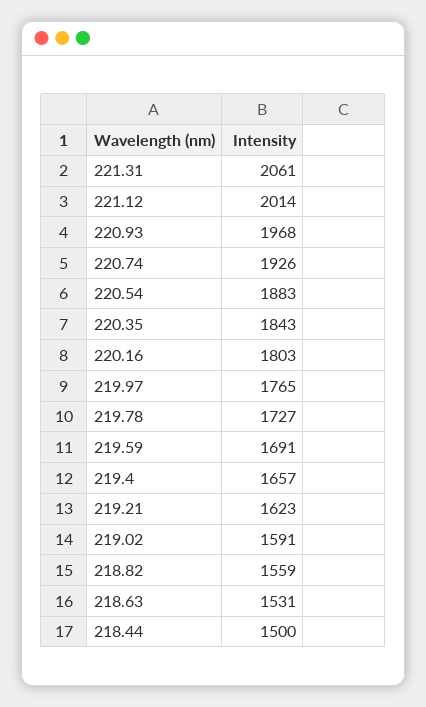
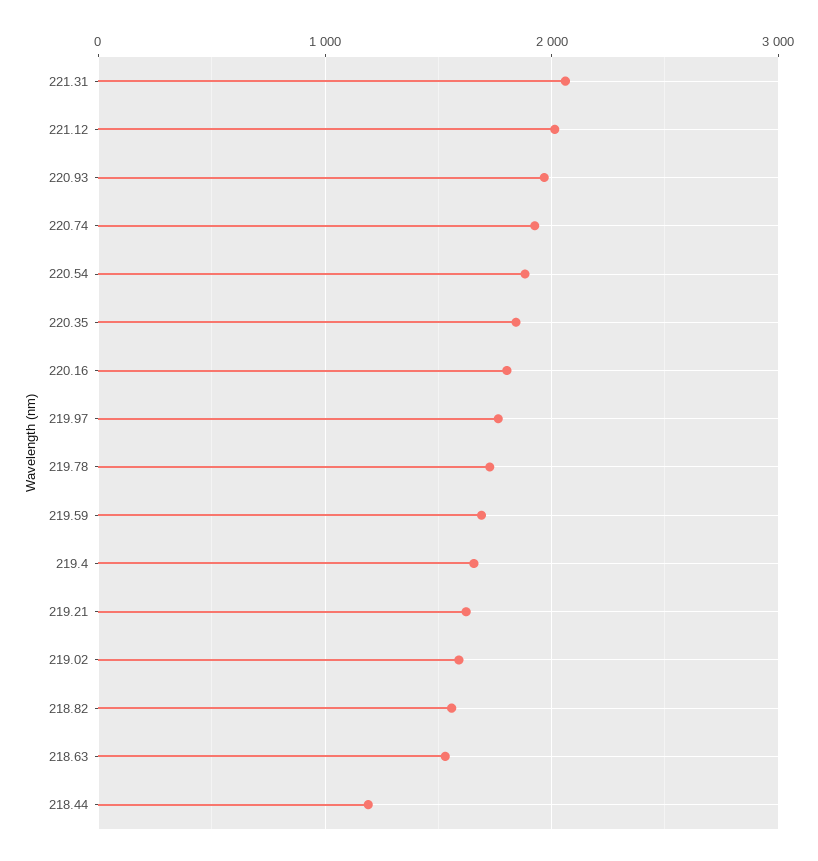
  {
    "221.31": 2061,
    "221.12": 2014,
    "220.93": 1968,
    "220.74": 1926,
    "220.54": 1883,
    "220.35": 1843,
    "220.16": 1803,
    "219.97": 1765,
    "219.78": 1727,
    "219.59": 1691,
    "219.4": 1657,
    "219.21": 1623,
    "219.02": 1591,
    "218.82": 1559,
    "218.63": 1531,
-   "218.44": 1500
+   "218.44": 1200
  }

